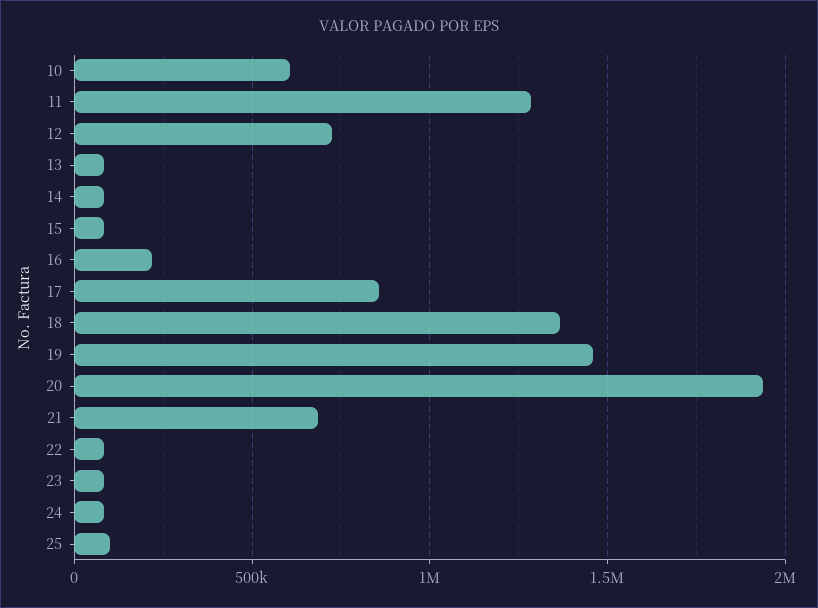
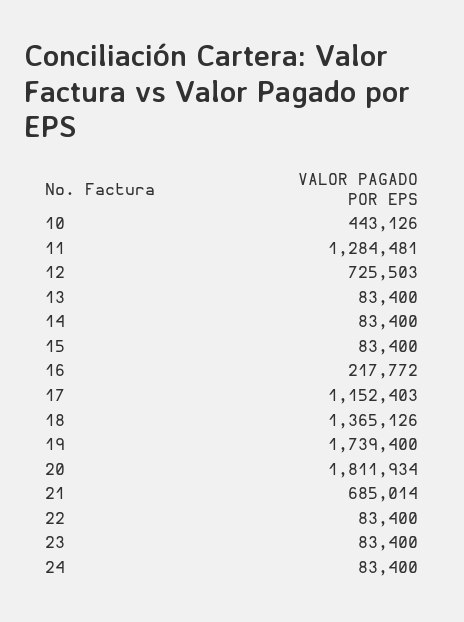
  {
-   "10": 600000,
+   "10": 443126,
    "11": 1284481,
    "12": 725503,
    "13": 83400,
    "14": 83400,
    "15": 83400,
    "16": 217772,
-   "17": 850000,
+   "17": 1152403,
    "18": 1365126,
-   "19": 1450000,
+   "19": 1739400,
-   "20": 1950000,
+   "20": 1811934,
    "21": 685014,
    "22": 83400,
    "23": 83400,
-   "24": 83400,
+   "24": 83400
-   "25": 100000
  }

